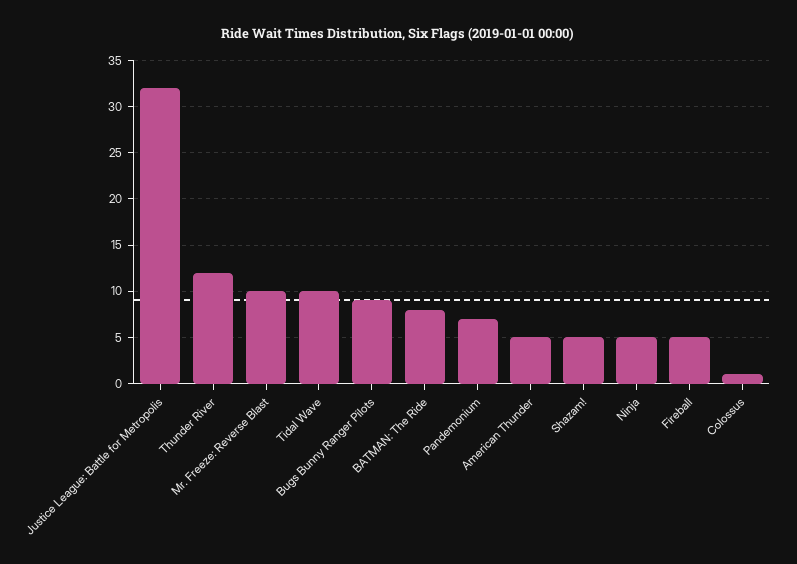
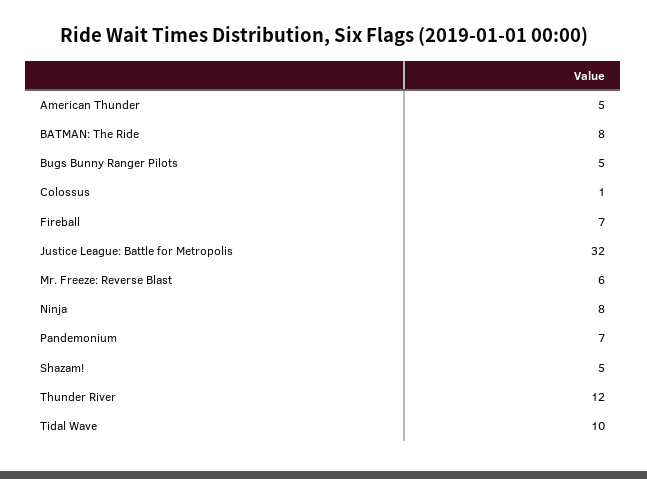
  {
    "Justice League: Battle for Metropolis": 32,
    "Thunder River": 12,
-   "Mr. Freeze: Reverse Blast": 10,
+   "Mr. Freeze: Reverse Blast": 6,
    "Tidal Wave": 10,
-   "Bugs Bunny Ranger Pilots": 9,
+   "Bugs Bunny Ranger Pilots": 5,
    "BATMAN: The Ride": 8,
    "Pandemonium": 7,
    "American Thunder": 5,
    "Shazam!": 5,
-   "Ninja": 5,
+   "Ninja": 8,
-   "Fireball": 5,
+   "Fireball": 7,
    "Colossus": 1
  }

